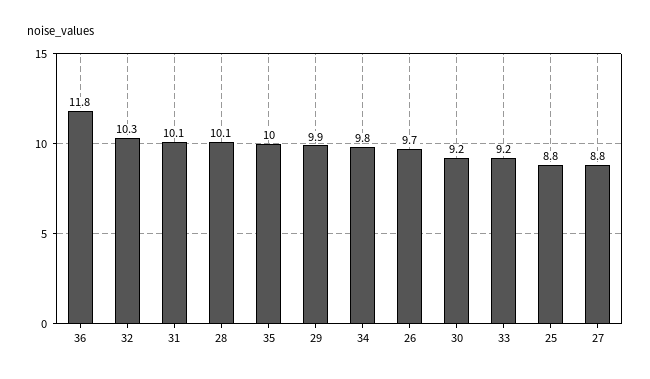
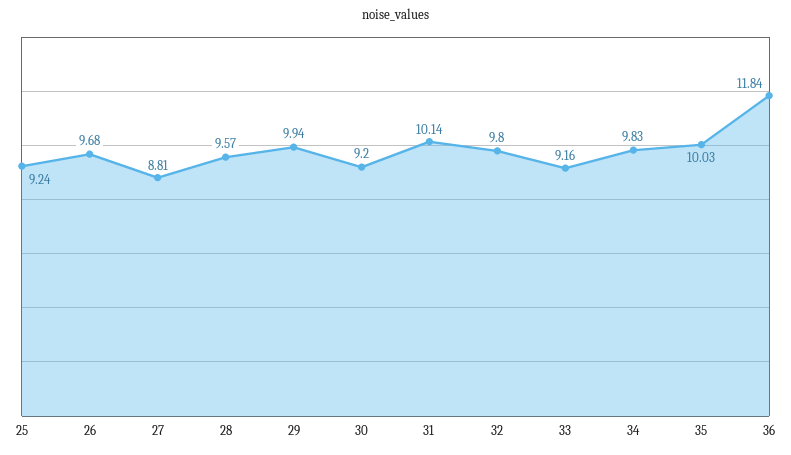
  {
    "36": 11.84,
-   "32": 10.3,
+   "32": 9.8,
    "31": 10.14,
-   "28": 10.1,
+   "28": 9.57,
    "35": 10.03,
    "29": 9.94,
    "34": 9.83,
    "26": 9.68,
    "30": 9.2,
    "33": 9.16,
-   "25": 8.8,
+   "25": 9.24,
    "27": 8.81
  }

